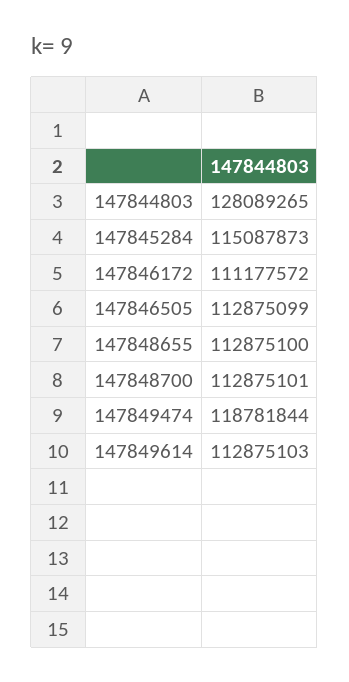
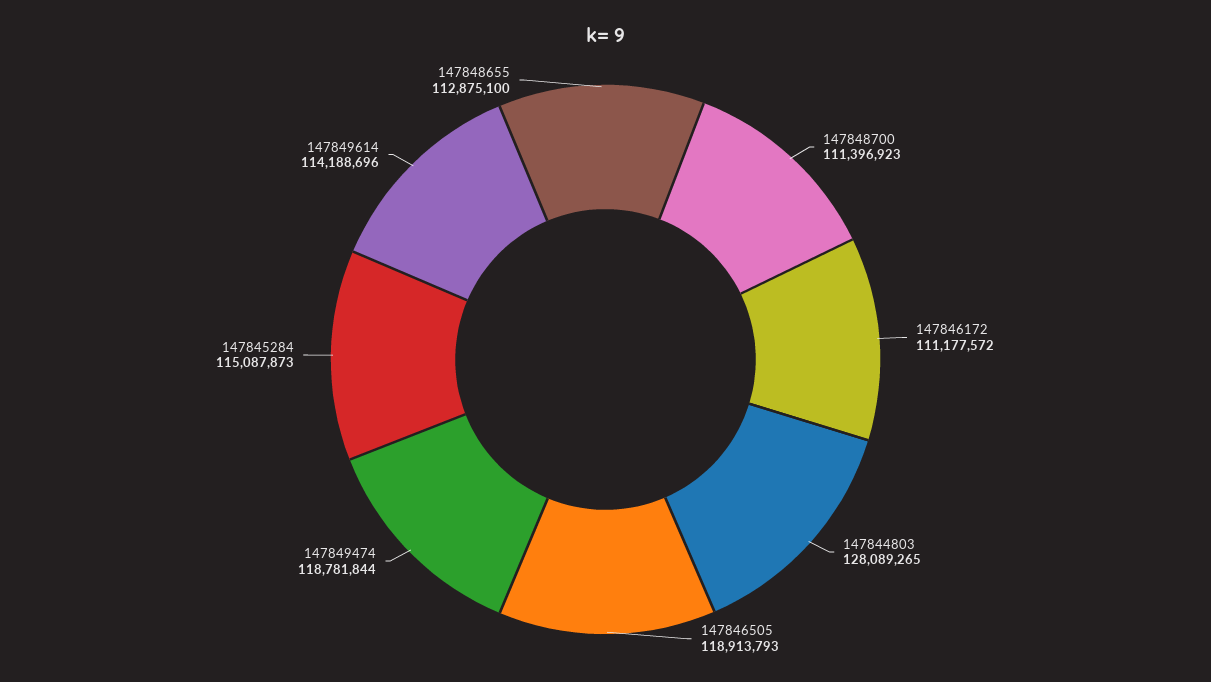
  {
    "147844803": 128089265,
    "147845284": 115087873,
    "147846172": 111177572,
-   "147846505": 112875099,
+   "147846505": 118913793,
    "147848655": 112875100,
-   "147848700": 112875101,
+   "147848700": 111396923,
    "147849474": 118781844,
-   "147849614": 112875103
+   "147849614": 114188696
  }

